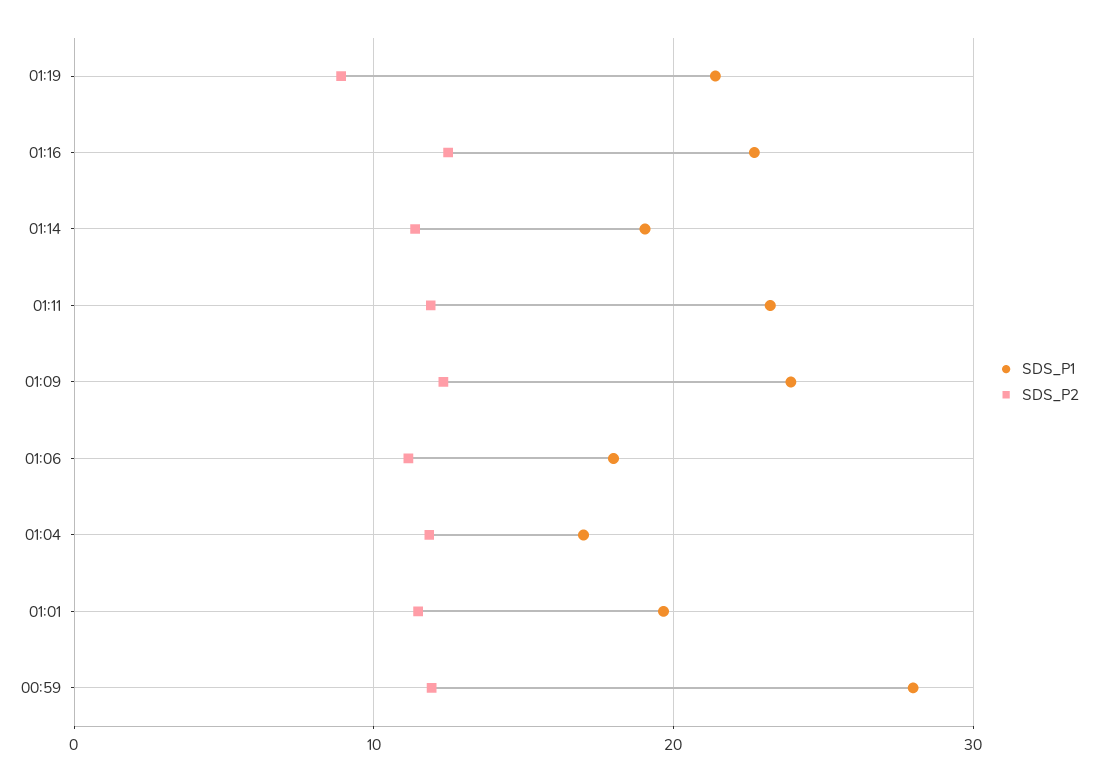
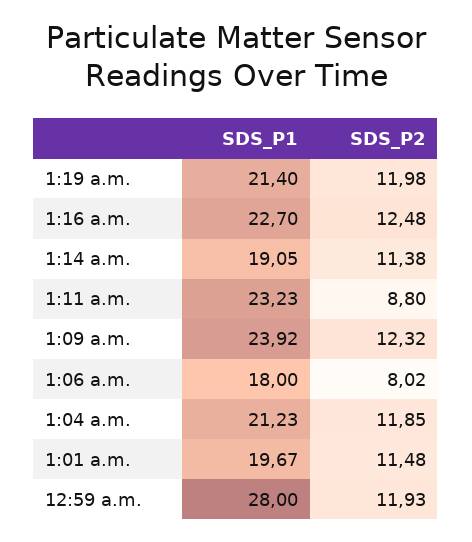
  {
    "SDS_P1": {
      "01:19": 21.4,
      "01:16": 22.7,
      "01:14": 19.05,
      "01:11": 23.23,
      "01:09": 23.92,
      "01:06": 18,
-     "01:04": 17,
+     "01:04": 21.23,
      "01:01": 19.67,
      "00:59": 28
    },
    "SDS_P2": {
-     "01:19": 9,
+     "01:19": 11.98,
      "01:16": 12.48,
      "01:14": 11.38,
-     "01:11": 12,
+     "01:11": 8.8,
      "01:09": 12.32,
-     "01:06": 11,
+     "01:06": 8.02,
      "01:04": 11.85,
      "01:01": 11.48,
      "00:59": 11.93
    }
  }

